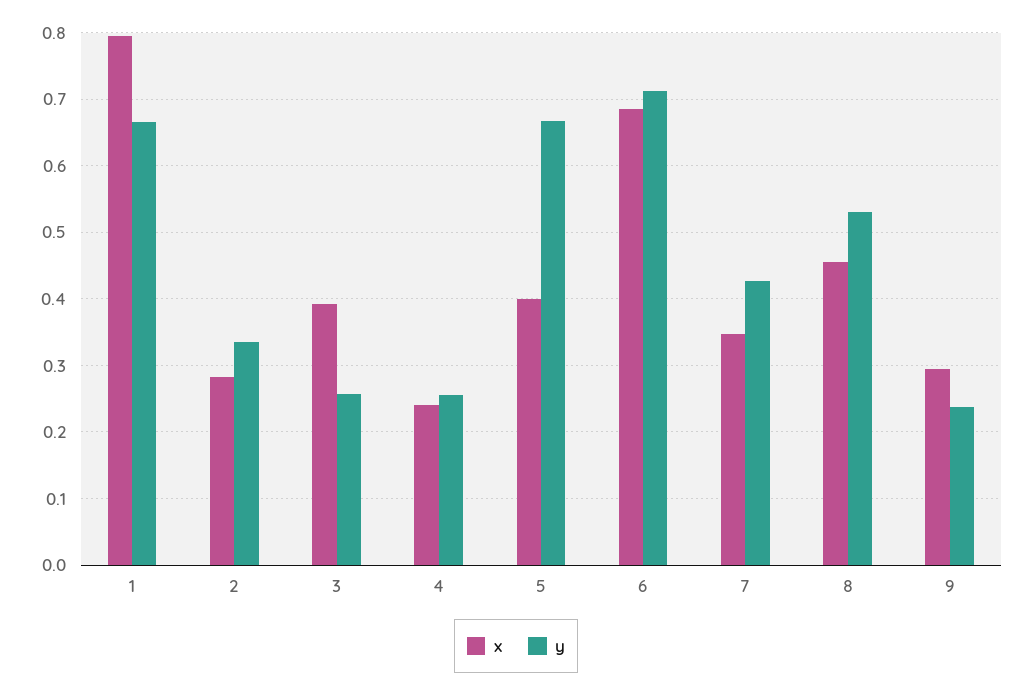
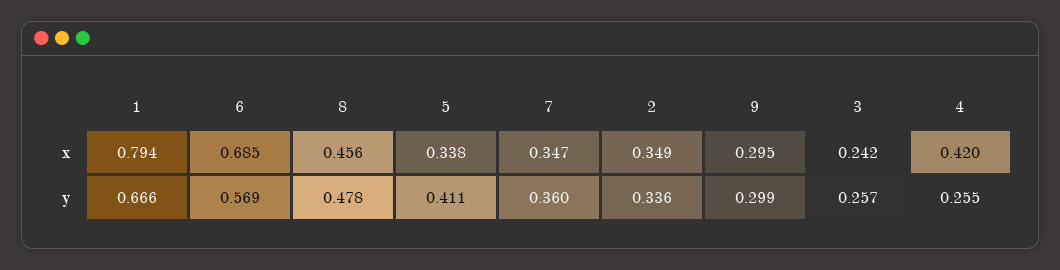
  {
    "x": {
      "1": 0.794,
-     "2": 0.28,
+     "2": 0.349,
-     "3": 0.39,
+     "3": 0.242,
-     "4": 0.24,
+     "4": 0.42,
-     "5": 0.4,
+     "5": 0.338,
      "6": 0.685,
      "7": 0.347,
      "8": 0.456,
      "9": 0.295
    },
    "y": {
      "1": 0.666,
      "2": 0.336,
      "3": 0.257,
      "4": 0.255,
-     "5": 0.67,
+     "5": 0.411,
-     "6": 0.71,
+     "6": 0.569,
-     "7": 0.43,
+     "7": 0.36,
-     "8": 0.53,
+     "8": 0.478,
-     "9": 0.24
+     "9": 0.299
    }
  }

